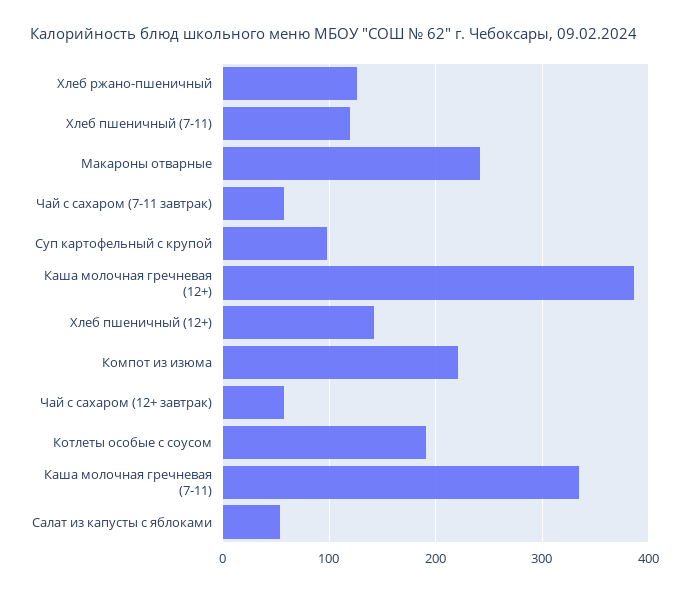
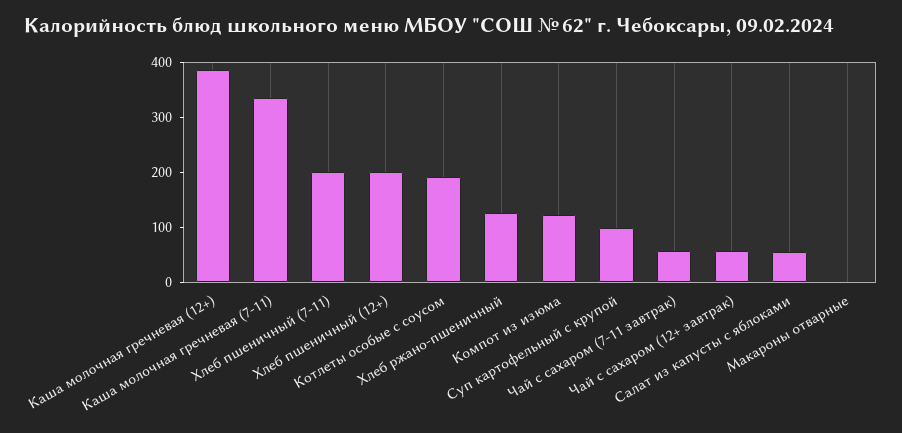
  {
    "Хлеб ржано-пшеничный": 130,
-   "Хлеб пшеничный (7-11)": 120,
+   "Хлеб пшеничный (7-11)": 200,
-   "Макароны отварные": 240,
+   "Макароны отварные": 0,
    "Чай с сахаром (7-11 завтрак)": 60,
    "Суп картофельный с крупой": 100,
    "Каша молочная гречневая (12+)": 390,
-   "Хлеб пшеничный (12+)": 140,
+   "Хлеб пшеничный (12+)": 200,
-   "Компот из изюма": 220,
+   "Компот из изюма": 120,
    "Чай с сахаром (12+ завтрак)": 60,
    "Котлеты особые с соусом": 190,
    "Каша молочная гречневая (7-11)": 330,
    "Салат из капусты с яблоками": 50
  }

